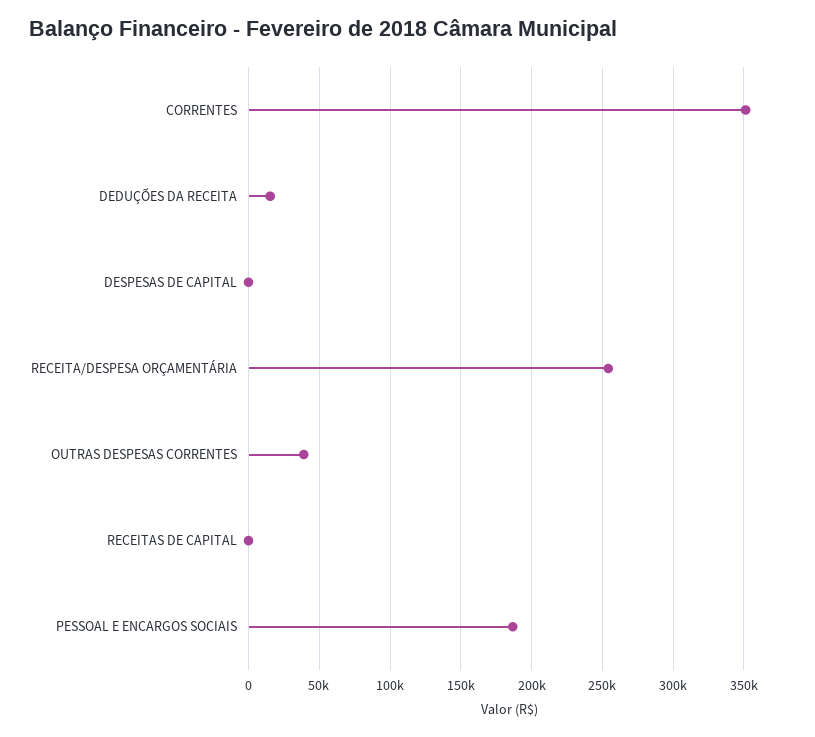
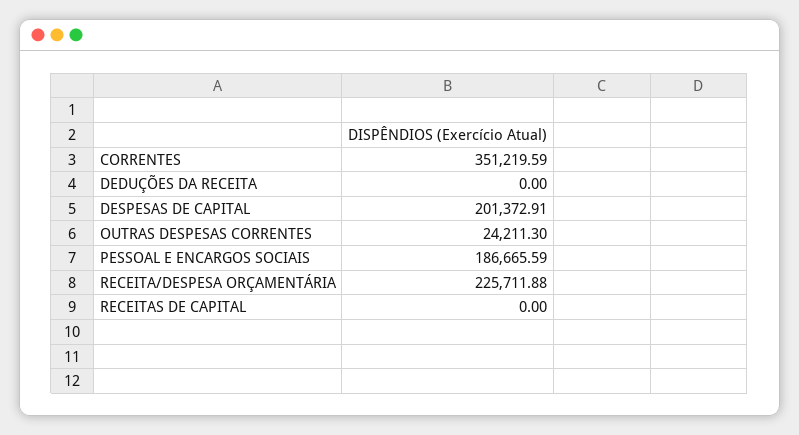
  {
    "CORRENTES": 351219.59,
-   "DEDUÇÕES DA RECEITA": 15000,
+   "DEDUÇÕES DA RECEITA": 0,
-   "DESPESAS DE CAPITAL": 0,
+   "DESPESAS DE CAPITAL": 201372.91,
-   "RECEITA/DESPESA ORÇAMENTÁRIA": 255000,
+   "RECEITA/DESPESA ORÇAMENTÁRIA": 225711.88,
-   "OUTRAS DESPESAS CORRENTES": 40000,
+   "OUTRAS DESPESAS CORRENTES": 24211.3,
    "RECEITAS DE CAPITAL": 0,
    "PESSOAL E ENCARGOS SOCIAIS": 186665.59
  }

